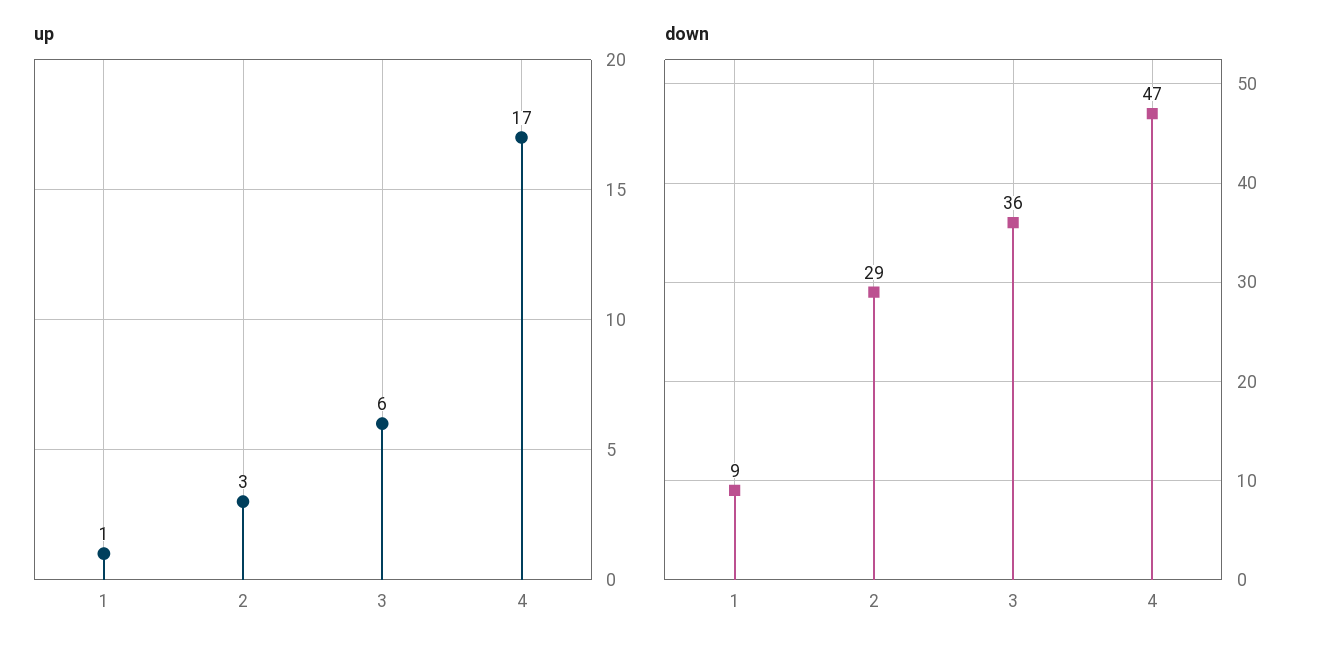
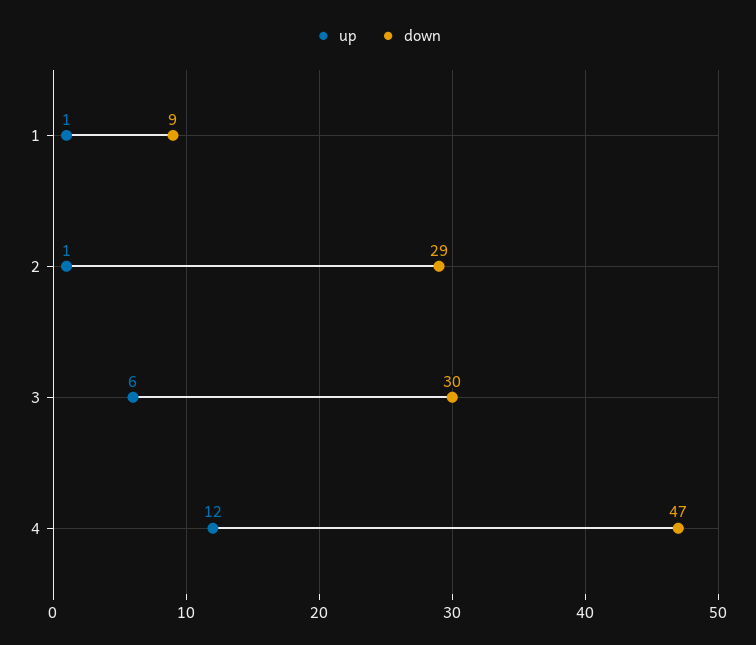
  {
    "up": {
      "1": 1,
-     "2": 3,
+     "2": 1,
      "3": 6,
-     "4": 17
+     "4": 12
    },
    "down": {
      "1": 9,
      "2": 29,
-     "3": 36,
+     "3": 30,
      "4": 47
    }
  }

